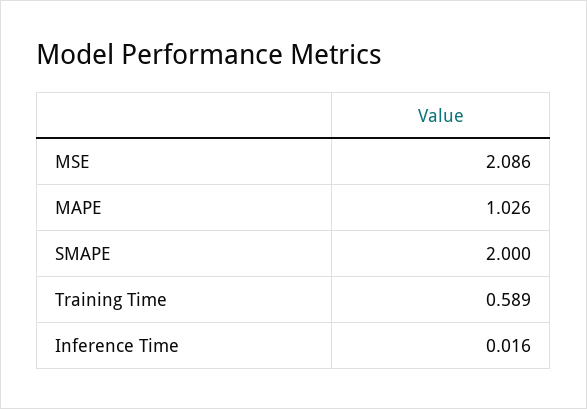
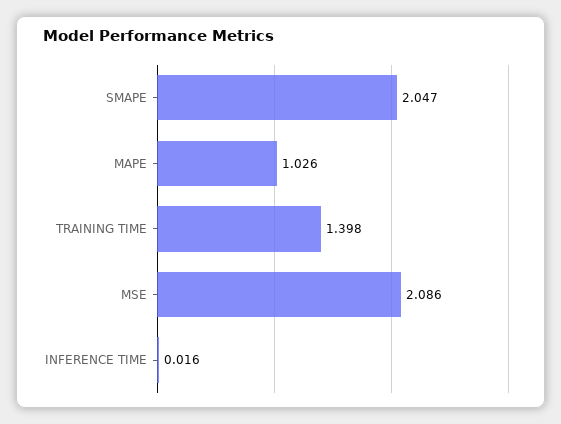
  {
    "MSE": 2.086,
    "MAPE": 1.026,
-   "SMAPE": 2,
+   "SMAPE": 2.047,
-   "Training Time": 0.589,
+   "Training Time": 1.398,
    "Inference Time": 0.016
  }

